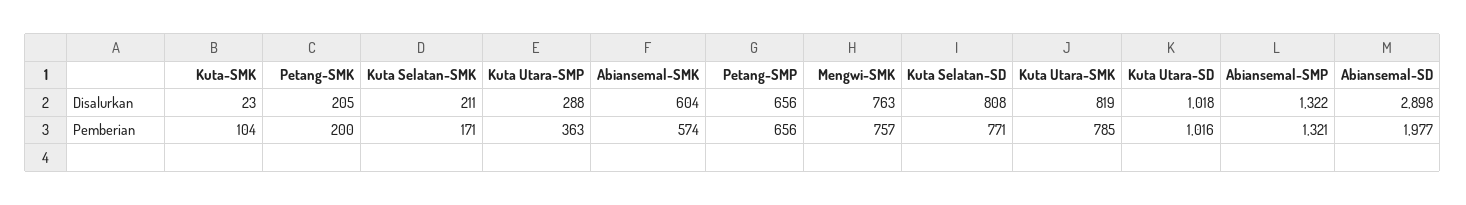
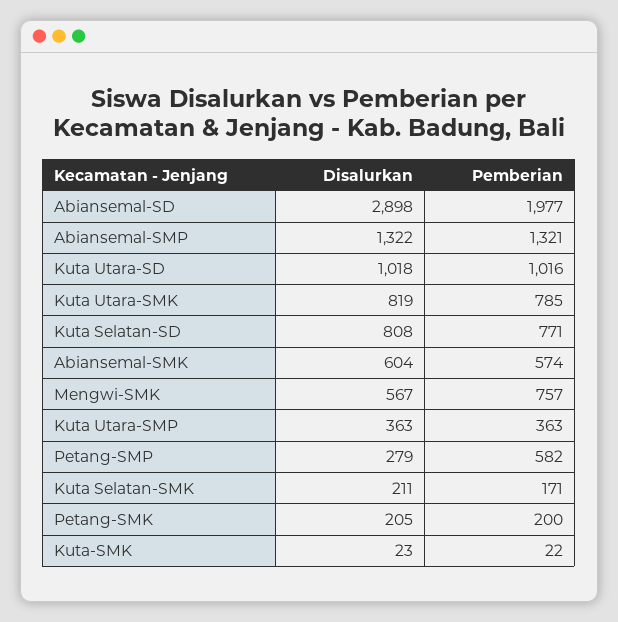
  {
    "Kuta-SMK": {
      "Disalurkan": 23,
-     "Pemberian": 104
+     "Pemberian": 22
    },
    "Petang-SMK": {
      "Disalurkan": 205,
      "Pemberian": 200
    },
    "Kuta Selatan-SMK": {
      "Disalurkan": 211,
      "Pemberian": 171
    },
    "Kuta Utara-SMP": {
-     "Disalurkan": 288,
+     "Disalurkan": 363,
      "Pemberian": 363
    },
    "Abiansemal-SMK": {
      "Disalurkan": 604,
      "Pemberian": 574
    },
    "Petang-SMP": {
-     "Disalurkan": 656,
+     "Disalurkan": 279,
-     "Pemberian": 656
+     "Pemberian": 582
    },
    "Mengwi-SMK": {
-     "Disalurkan": 763,
+     "Disalurkan": 567,
      "Pemberian": 757
    },
    "Kuta Selatan-SD": {
      "Disalurkan": 808,
      "Pemberian": 771
    },
    "Kuta Utara-SMK": {
      "Disalurkan": 819,
      "Pemberian": 785
    },
    "Kuta Utara-SD": {
      "Disalurkan": 1018,
      "Pemberian": 1016
    },
    "Abiansemal-SMP": {
      "Disalurkan": 1322,
      "Pemberian": 1321
    },
    "Abiansemal-SD": {
      "Disalurkan": 2898,
      "Pemberian": 1977
    }
  }

